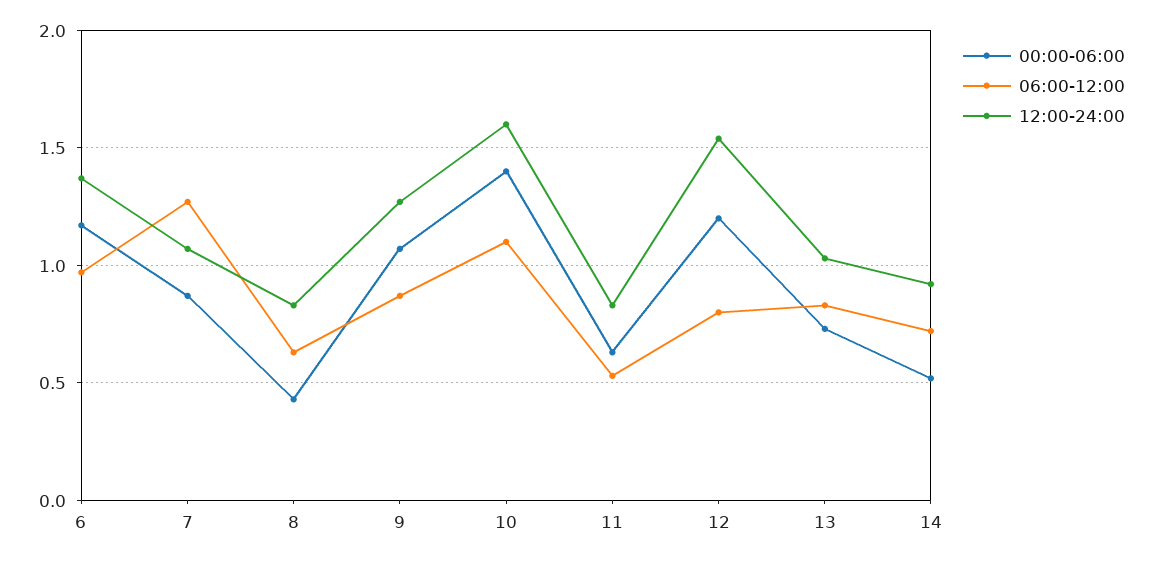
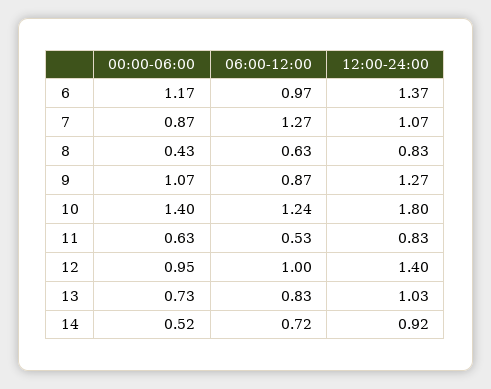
  {
    "00:00-06:00": {
      "6": 1.17,
      "7": 0.87,
      "8": 0.43,
      "9": 1.07,
      "10": 1.4,
      "11": 0.63,
-     "12": 1.2,
+     "12": 0.95,
      "13": 0.73,
      "14": 0.52
    },
    "06:00-12:00": {
      "6": 0.97,
      "7": 1.27,
      "8": 0.63,
      "9": 0.87,
-     "10": 1.1,
+     "10": 1.24,
      "11": 0.53,
-     "12": 0.8,
+     "12": 1,
      "13": 0.83,
      "14": 0.72
    },
    "12:00-24:00": {
      "6": 1.37,
      "7": 1.07,
      "8": 0.83,
      "9": 1.27,
-     "10": 1.6,
+     "10": 1.8,
      "11": 0.83,
-     "12": 1.55,
+     "12": 1.4,
      "13": 1.03,
      "14": 0.92
    }
  }

